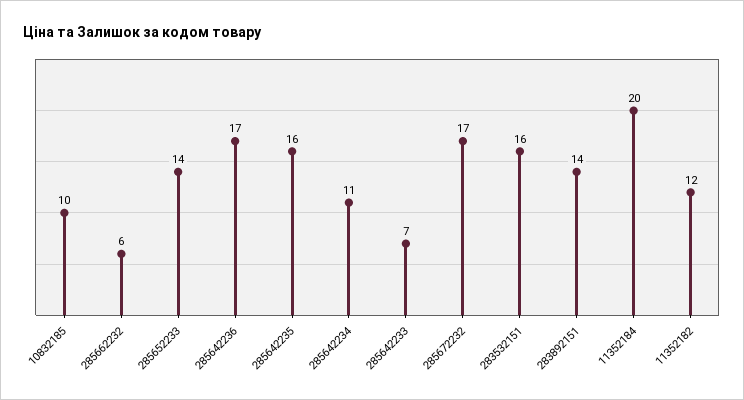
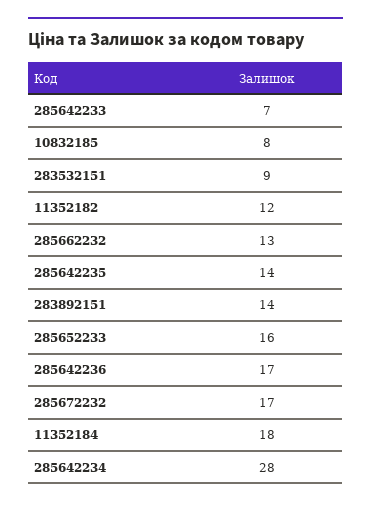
  {
-   "10832185": 10,
+   "10832185": 8,
-   "285662232": 6,
+   "285662232": 13,
-   "285652233": 14,
+   "285652233": 16,
    "285642236": 17,
-   "285642235": 16,
+   "285642235": 14,
-   "285642234": 11,
+   "285642234": 28,
    "285642233": 7,
    "285672232": 17,
-   "283532151": 16,
+   "283532151": 9,
    "283892151": 14,
-   "11352184": 20,
+   "11352184": 18,
    "11352182": 12
  }

